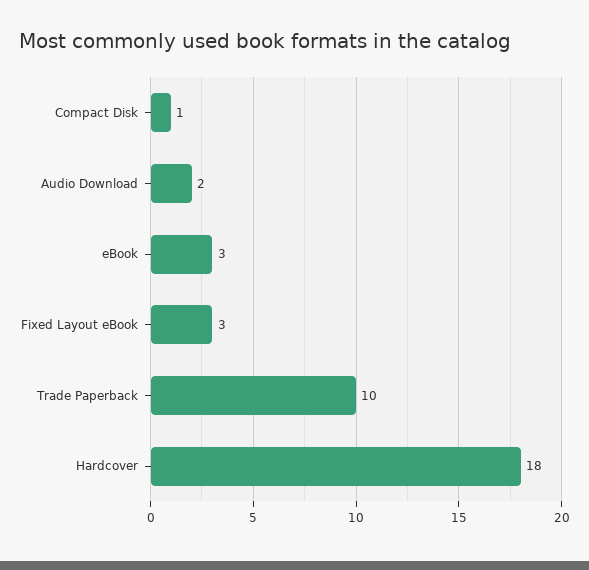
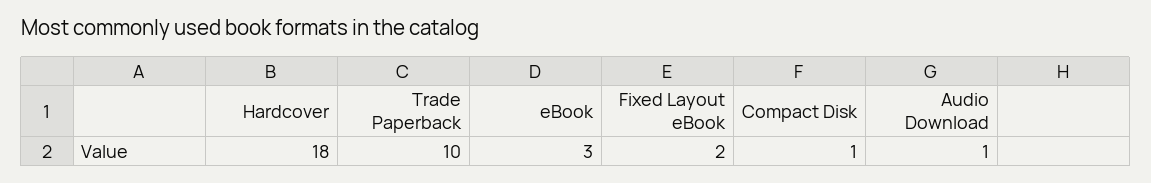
  {
    "Compact Disk": 1,
-   "Audio Download": 2,
+   "Audio Download": 1,
    "eBook": 3,
-   "Fixed Layout eBook": 3,
+   "Fixed Layout eBook": 2,
    "Trade Paperback": 10,
    "Hardcover": 18
  }

